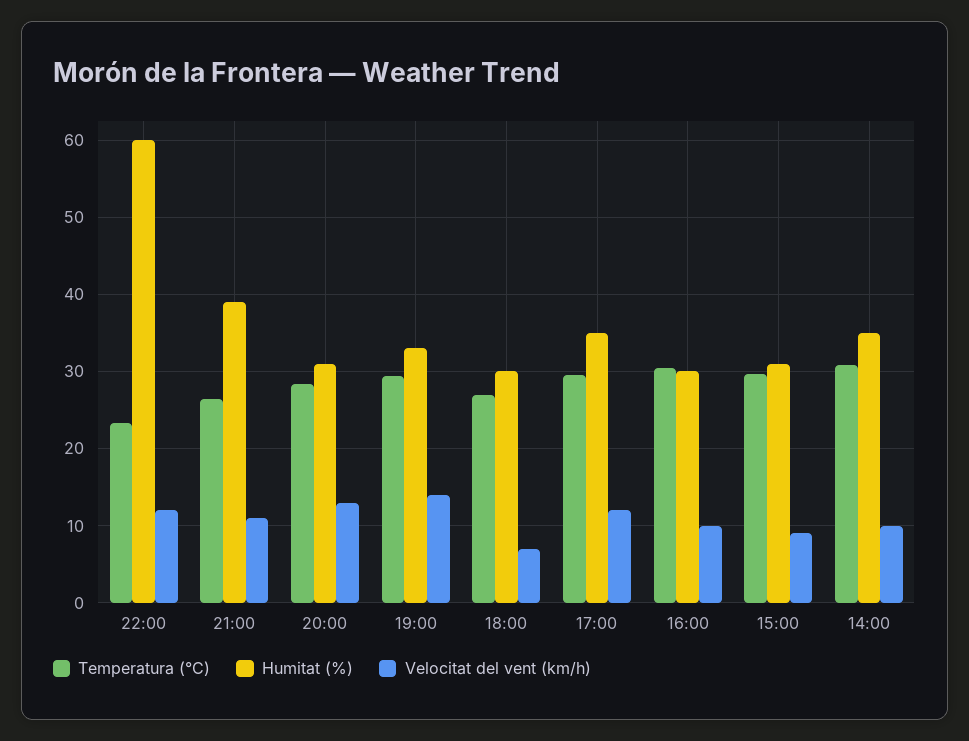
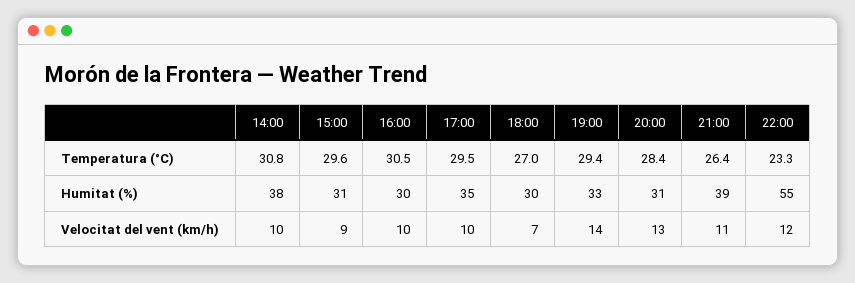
  {
    "Temperatura (°C)": {
      "22:00": 23.3,
      "21:00": 26.4,
      "20:00": 28.4,
      "19:00": 29.4,
      "18:00": 27,
      "17:00": 29.5,
      "16:00": 30.5,
      "15:00": 29.6,
      "14:00": 30.8
    },
    "Humitat (%)": {
-     "22:00": 60,
+     "22:00": 55,
      "21:00": 39,
      "20:00": 31,
      "19:00": 33,
      "18:00": 30,
      "17:00": 35,
      "16:00": 30,
      "15:00": 31,
-     "14:00": 35
+     "14:00": 38
    },
    "Velocitat del vent (km/h)": {
      "22:00": 12,
      "21:00": 11,
      "20:00": 13,
      "19:00": 14,
      "18:00": 7,
-     "17:00": 12,
+     "17:00": 10,
      "16:00": 10,
      "15:00": 9,
      "14:00": 10
    }
  }

